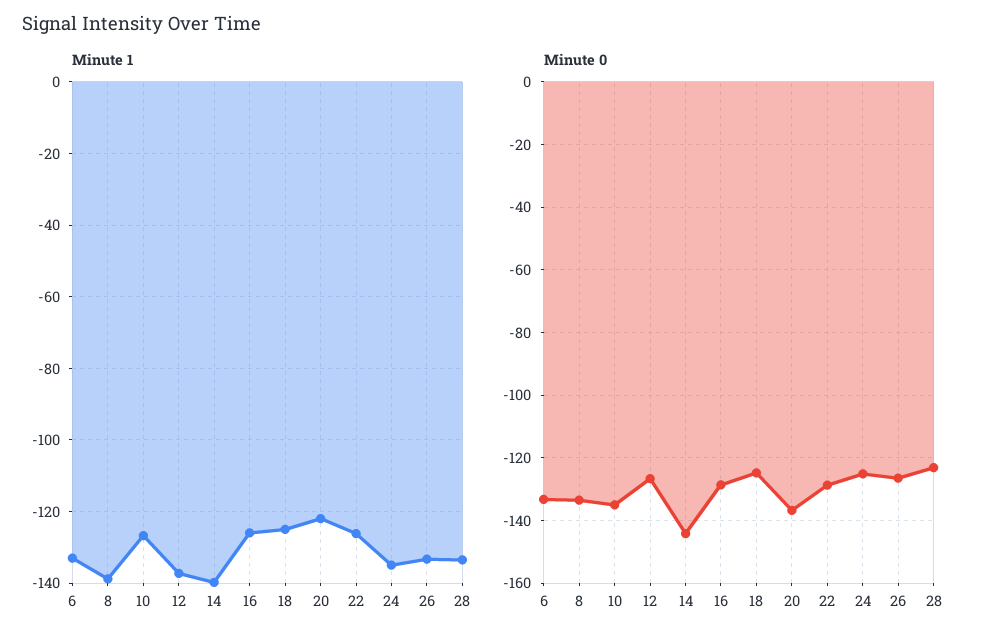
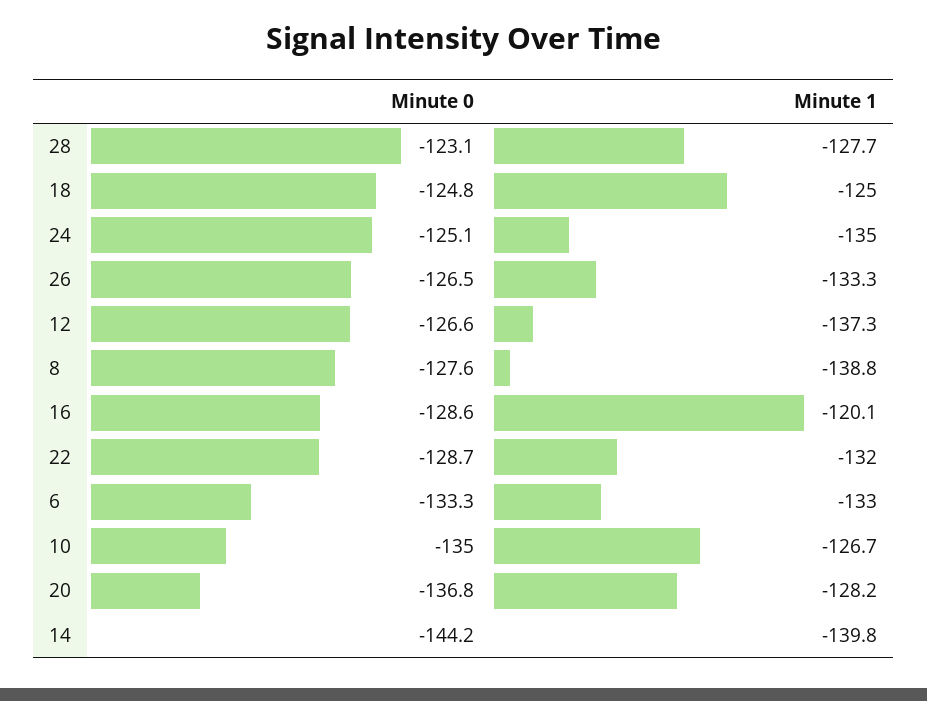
  {
    "Minute 1": {
      "6": -133,
      "8": -138.8,
      "10": -126.7,
      "12": -137.3,
      "14": -139.8,
-     "16": -126,
+     "16": -120.1,
      "18": -125,
-     "20": -122,
+     "20": -128.2,
-     "22": -126,
+     "22": -132,
      "24": -135,
      "26": -133.3,
-     "28": -134
+     "28": -127.7
    },
    "Minute 0": {
      "6": -133.3,
-     "8": -134,
+     "8": -127.6,
      "10": -135,
      "12": -126.6,
      "14": -144.2,
      "16": -128.6,
      "18": -124.8,
      "20": -136.8,
      "22": -128.7,
      "24": -125.1,
      "26": -126.5,
      "28": -123.1
    }
  }

